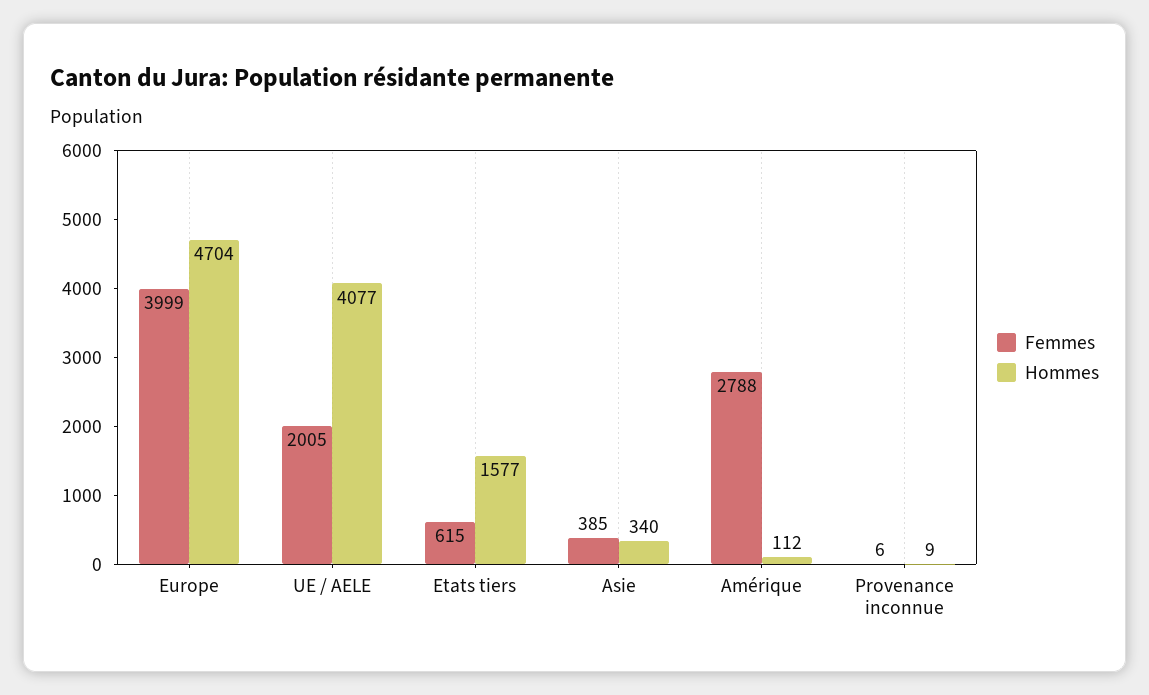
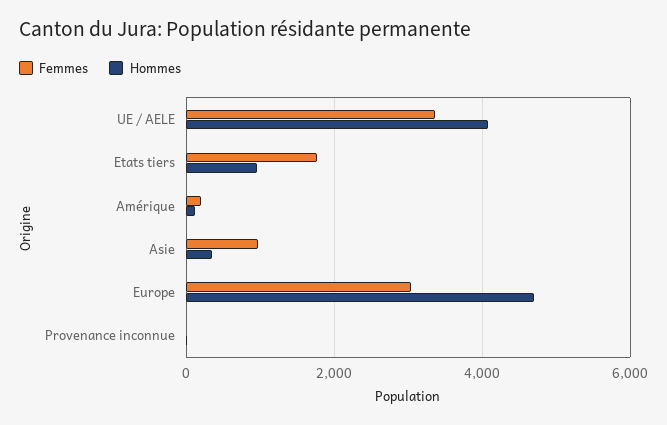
  {
    "Femmes": {
-     "Europe": 3999,
+     "Europe": 3000,
-     "UE / AELE": 2005,
+     "UE / AELE": 3400,
-     "Etats tiers": 615,
+     "Etats tiers": 1800,
-     "Asie": 385,
+     "Asie": 1000,
-     "Amérique": 2788,
+     "Amérique": 200,
      "Provenance inconnue": 6
    },
    "Hommes": {
      "Europe": 4704,
      "UE / AELE": 4077,
-     "Etats tiers": 1577,
+     "Etats tiers": 1000,
      "Asie": 340,
      "Amérique": 112,
      "Provenance inconnue": 9
    }
  }

